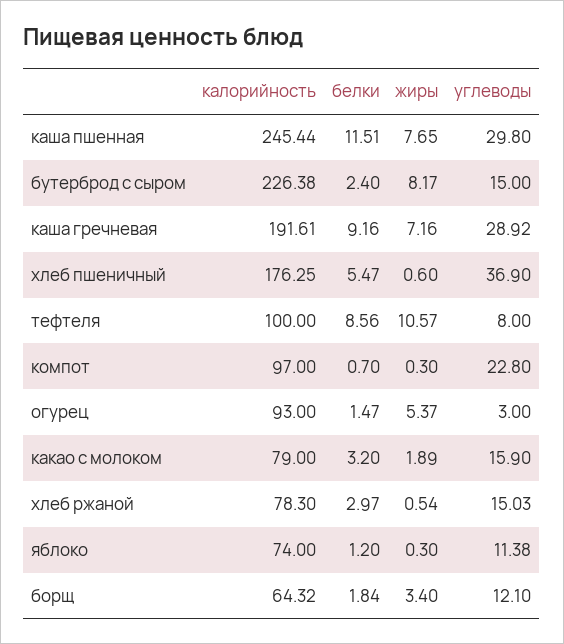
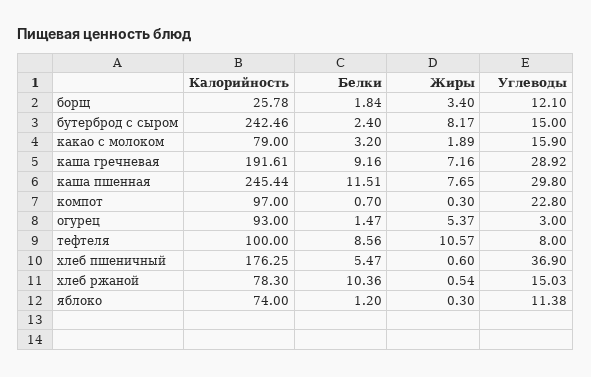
  {
    "калорийность": {
      "каша пшенная": 245.44,
-     "бутерброд с сыром": 226.38,
+     "бутерброд с сыром": 242.46,
      "каша гречневая": 191.61,
      "хлеб пшеничный": 176.25,
      "тефтеля": 100,
      "компот": 97,
      "огурец": 93,
      "какао с молоком": 79,
      "хлеб ржаной": 78.3,
      "яблоко": 74,
-     "борщ": 64.32
+     "борщ": 25.78
    },
    "белки": {
      "каша пшенная": 11.51,
      "бутерброд с сыром": 2.4,
      "каша гречневая": 9.16,
      "хлеб пшеничный": 5.47,
      "тефтеля": 8.56,
      "компот": 0.7,
      "огурец": 1.47,
      "какао с молоком": 3.2,
-     "хлеб ржаной": 2.97,
+     "хлеб ржаной": 10.36,
      "яблоко": 1.2,
      "борщ": 1.84
    },
    "жиры": {
      "каша пшенная": 7.65,
      "бутерброд с сыром": 8.17,
      "каша гречневая": 7.16,
      "хлеб пшеничный": 0.6,
      "тефтеля": 10.57,
      "компот": 0.3,
      "огурец": 5.37,
      "какао с молоком": 1.89,
      "хлеб ржаной": 0.54,
      "яблоко": 0.3,
      "борщ": 3.4
    },
    "углеводы": {
      "каша пшенная": 29.8,
      "бутерброд с сыром": 15,
      "каша гречневая": 28.92,
      "хлеб пшеничный": 36.9,
      "тефтеля": 8,
      "компот": 22.8,
      "огурец": 3,
      "какао с молоком": 15.9,
      "хлеб ржаной": 15.03,
      "яблоко": 11.38,
      "борщ": 12.1
    }
  }

